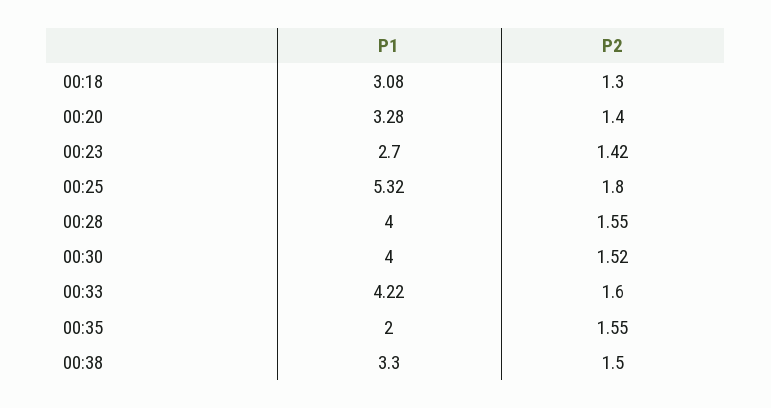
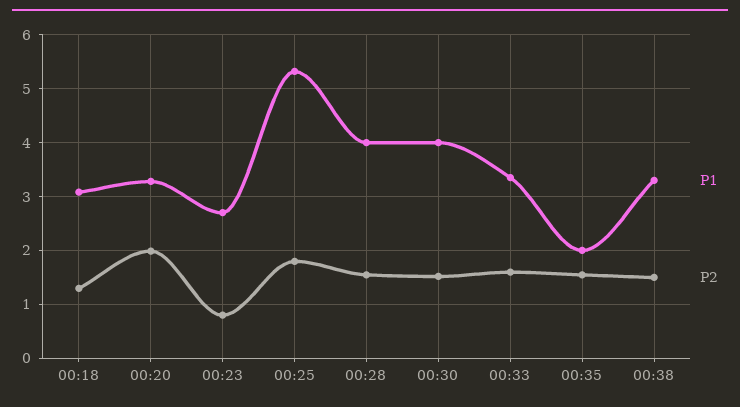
  {
    "P1": {
      "00:18": 3.08,
      "00:20": 3.28,
      "00:23": 2.7,
      "00:25": 5.32,
      "00:28": 4,
      "00:30": 4,
-     "00:33": 4.22,
+     "00:33": 3.4,
      "00:35": 2,
      "00:38": 3.3
    },
    "P2": {
      "00:18": 1.3,
-     "00:20": 1.4,
+     "00:20": 2,
-     "00:23": 1.42,
+     "00:23": 0.8,
      "00:25": 1.8,
      "00:28": 1.55,
      "00:30": 1.52,
      "00:33": 1.6,
      "00:35": 1.55,
      "00:38": 1.5
    }
  }

